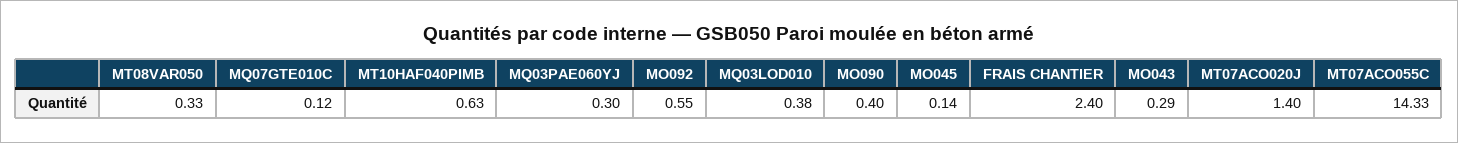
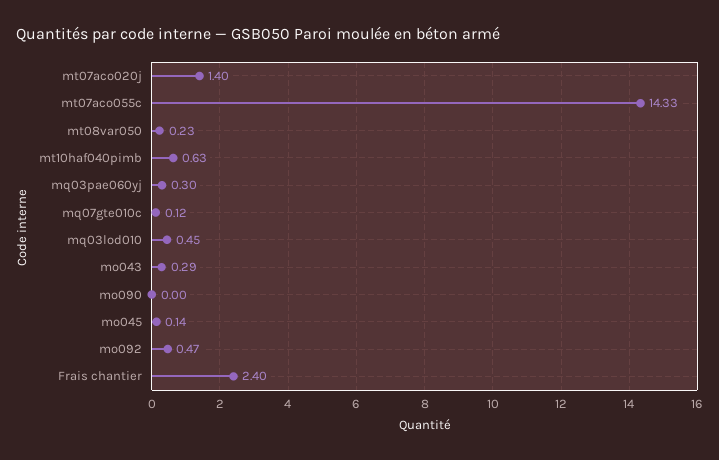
  {
-   "MT08VAR050": 0.33,
+   "MT08VAR050": 0.23,
    "MQ07GTE010C": 0.12,
    "MT10HAF040PIMB": 0.63,
    "MQ03PAE060YJ": 0.3,
-   "MO092": 0.55,
+   "MO092": 0.47,
-   "MQ03LOD010": 0.38,
+   "MQ03LOD010": 0.45,
-   "MO090": 0.4,
+   "MO090": 0,
    "MO045": 0.14,
    "FRAIS CHANTIER": 2.4,
    "MO043": 0.29,
    "MT07ACO020J": 1.4,
    "MT07ACO055C": 14.33
  }

